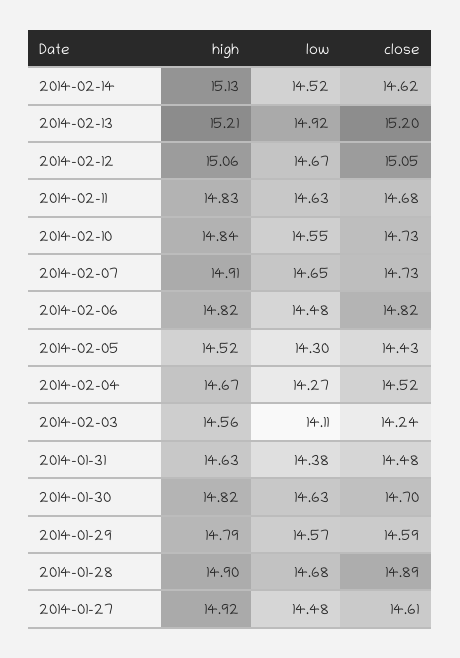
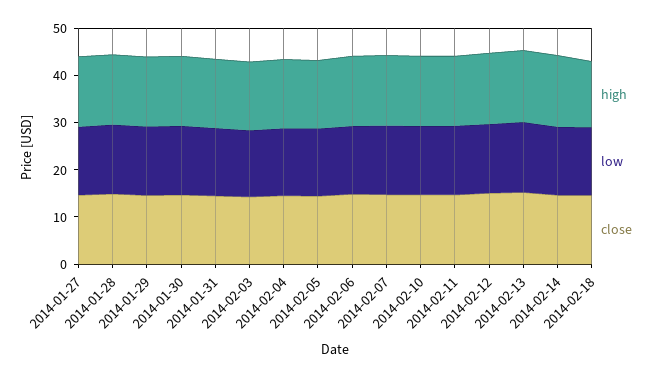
  {
    "high": {
      "2014-02-14": 15.13,
      "2014-02-13": 15.21,
      "2014-02-12": 15.06,
      "2014-02-11": 14.83,
      "2014-02-10": 14.84,
      "2014-02-07": 14.91,
      "2014-02-06": 14.82,
      "2014-02-05": 14.52,
      "2014-02-04": 14.67,
      "2014-02-03": 14.56,
      "2014-01-31": 14.63,
      "2014-01-30": 14.82,
      "2014-01-29": 14.79,
      "2014-01-28": 14.9,
-     "2014-01-27": 14.92
+     "2014-01-27": 14.92,
+     "2014-02-18": 14
    },
    "low": {
      "2014-02-14": 14.52,
      "2014-02-13": 14.92,
      "2014-02-12": 14.67,
      "2014-02-11": 14.63,
      "2014-02-10": 14.55,
      "2014-02-07": 14.65,
      "2014-02-06": 14.48,
      "2014-02-05": 14.3,
      "2014-02-04": 14.27,
      "2014-02-03": 14.11,
      "2014-01-31": 14.38,
      "2014-01-30": 14.63,
      "2014-01-29": 14.57,
      "2014-01-28": 14.68,
-     "2014-01-27": 14.48
+     "2014-01-27": 14.48,
+     "2014-02-18": 14
    },
    "close": {
      "2014-02-14": 14.62,
      "2014-02-13": 15.2,
      "2014-02-12": 15.05,
      "2014-02-11": 14.68,
      "2014-02-10": 14.73,
      "2014-02-07": 14.73,
      "2014-02-06": 14.82,
      "2014-02-05": 14.43,
      "2014-02-04": 14.52,
      "2014-02-03": 14.24,
      "2014-01-31": 14.48,
      "2014-01-30": 14.7,
      "2014-01-29": 14.59,
      "2014-01-28": 14.89,
-     "2014-01-27": 14.61
+     "2014-01-27": 14.61,
+     "2014-02-18": 14
    }
  }

